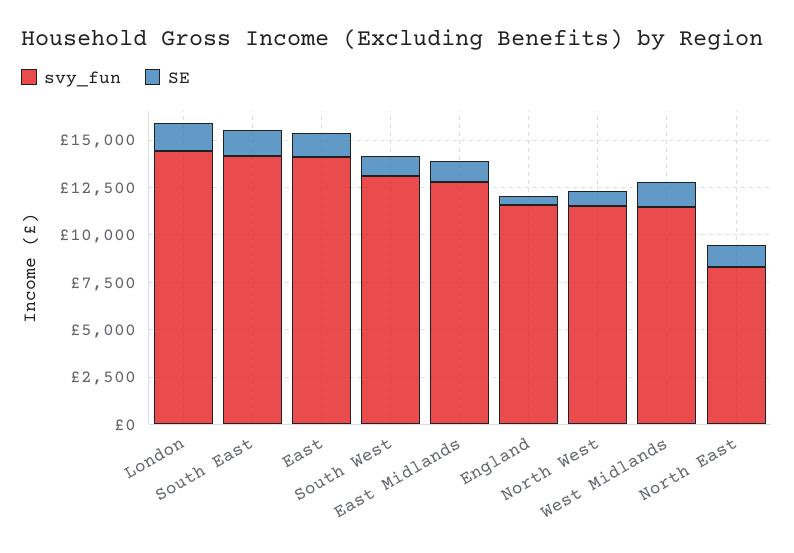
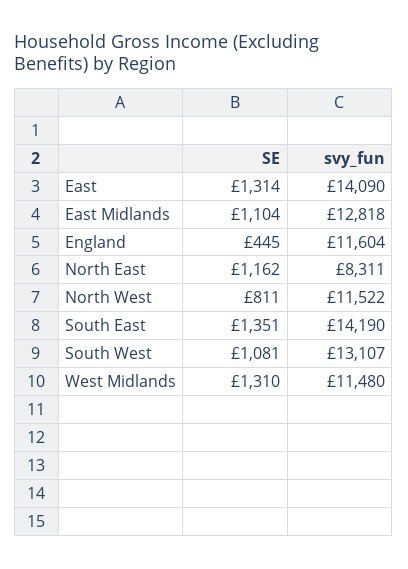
  {
    "svy_fun": {
-     "London": 14500,
      "South East": 14190,
      "East": 14090,
      "South West": 13107,
      "East Midlands": 12818,
      "England": 11604,
      "North West": 11522,
      "West Midlands": 11480,
      "North East": 8311
    },
    "SE": {
-     "London": 1500,
      "South East": 1351,
      "East": 1314,
      "South West": 1081,
      "East Midlands": 1104,
      "England": 445,
      "North West": 811,
      "West Midlands": 1310,
      "North East": 1162
    }
  }

